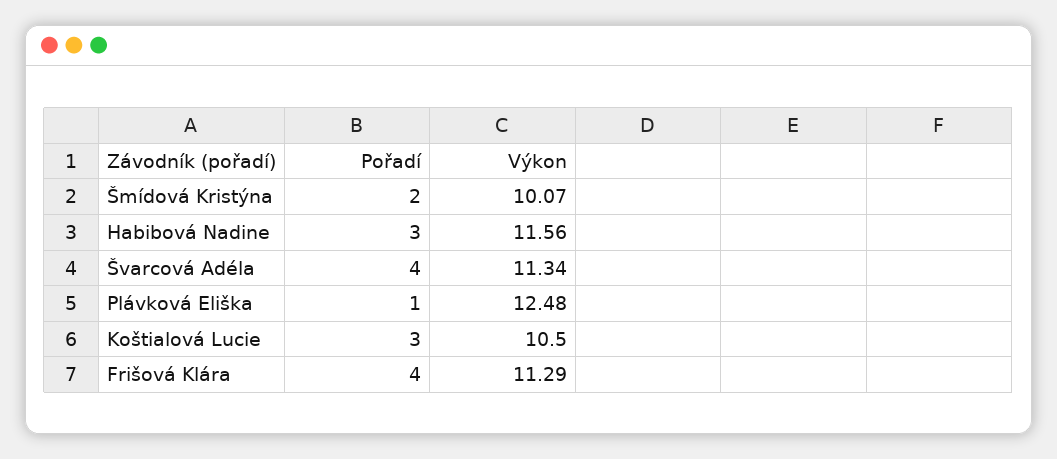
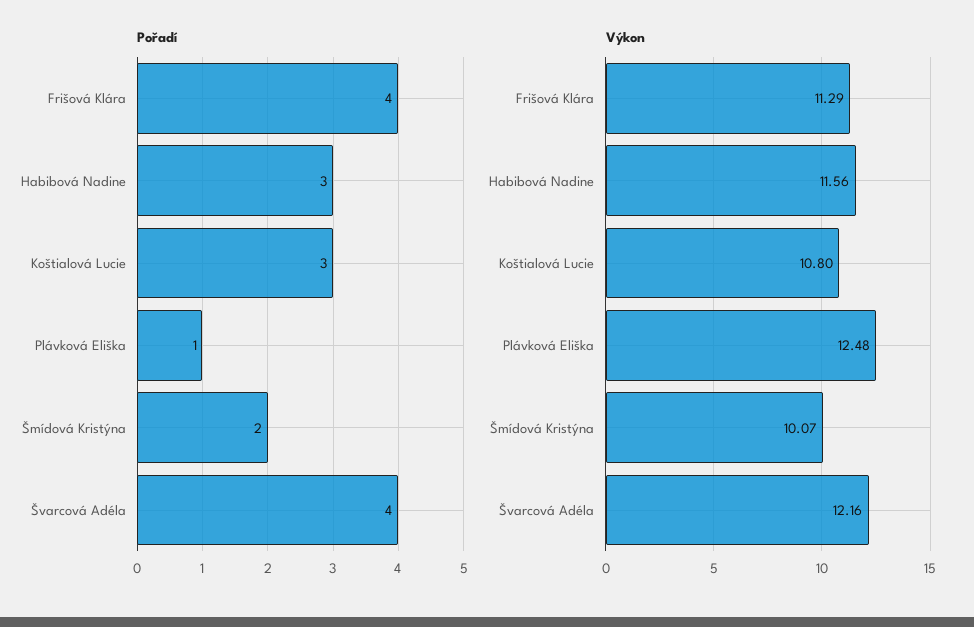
  {
    "Pořadí": {
      "Šmídová Kristýna": 2,
      "Habibová Nadine": 3,
      "Švarcová Adéla": 4,
      "Plávková Eliška": 1,
      "Koštialová Lucie": 3,
      "Frišová Klára": 4
    },
    "Výkon": {
      "Šmídová Kristýna": 10.07,
      "Habibová Nadine": 11.56,
-     "Švarcová Adéla": 11.34,
+     "Švarcová Adéla": 12.16,
      "Plávková Eliška": 12.48,
-     "Koštialová Lucie": 10.5,
+     "Koštialová Lucie": 10.8,
      "Frišová Klára": 11.29
    }
  }

